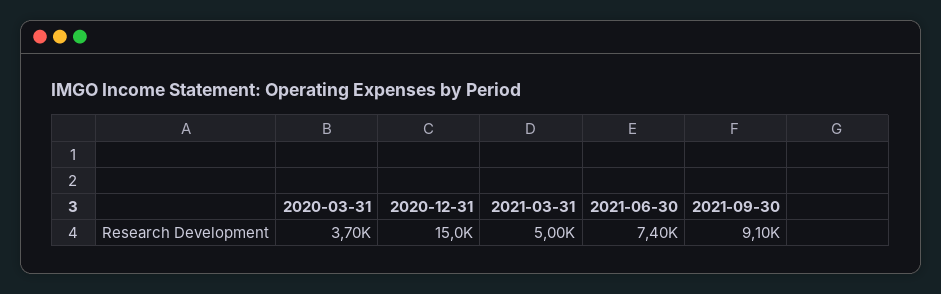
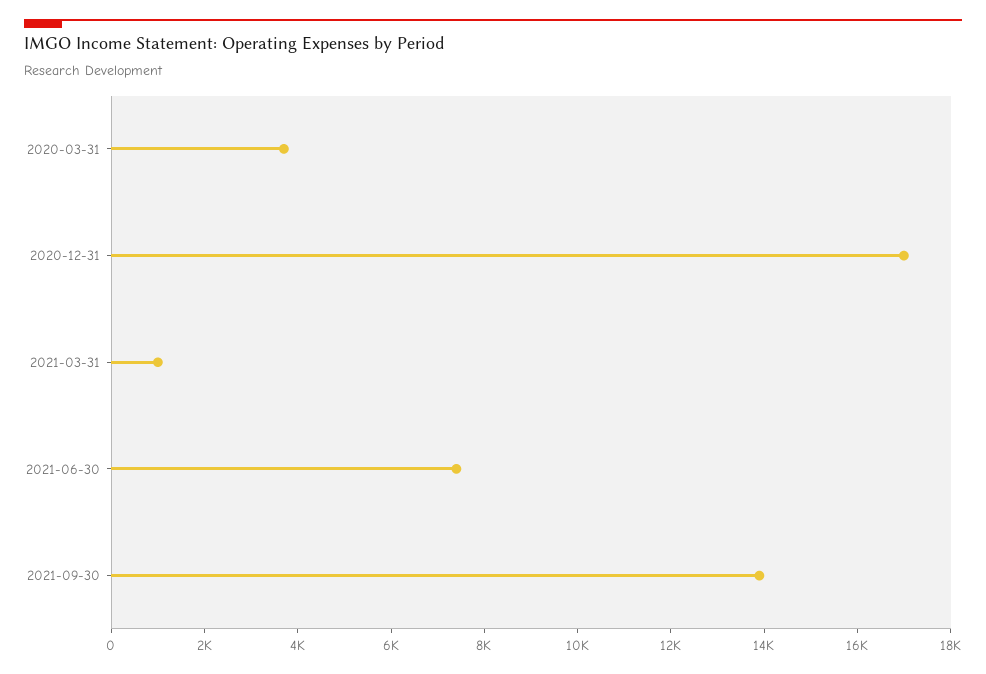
  {
    "2020-03-31": 3700,
-   "2020-12-31": 15000,
+   "2020-12-31": 17000,
-   "2021-03-31": 5000,
+   "2021-03-31": 1000,
    "2021-06-30": 7400,
-   "2021-09-30": 9100
+   "2021-09-30": 14000
  }

